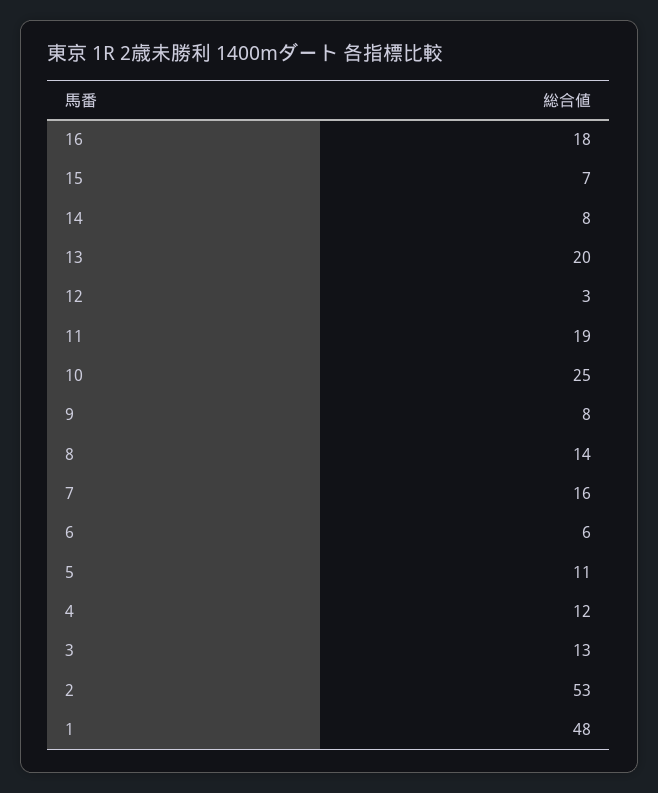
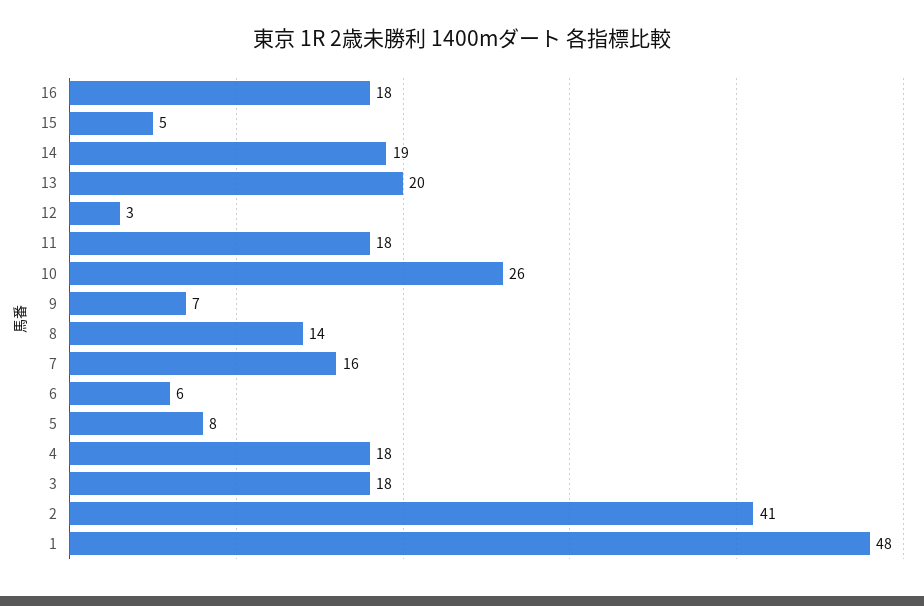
  {
    "16": 18,
-   "15": 7,
+   "15": 5,
-   "14": 8,
+   "14": 19,
    "13": 20,
    "12": 3,
-   "11": 19,
+   "11": 18,
-   "10": 25,
+   "10": 26,
-   "9": 8,
+   "9": 7,
    "8": 14,
    "7": 16,
    "6": 6,
-   "5": 11,
+   "5": 8,
-   "4": 12,
+   "4": 18,
-   "3": 13,
+   "3": 18,
-   "2": 53,
+   "2": 41,
    "1": 48
  }

